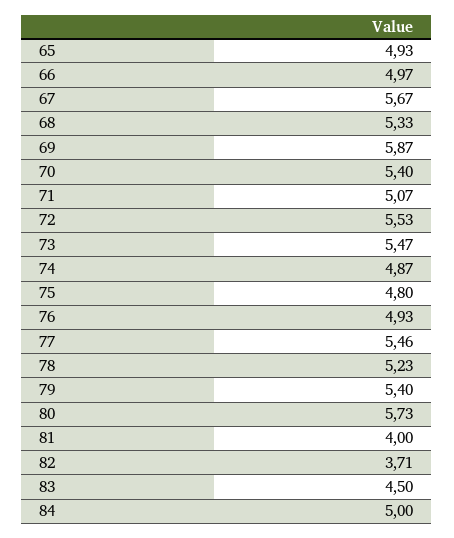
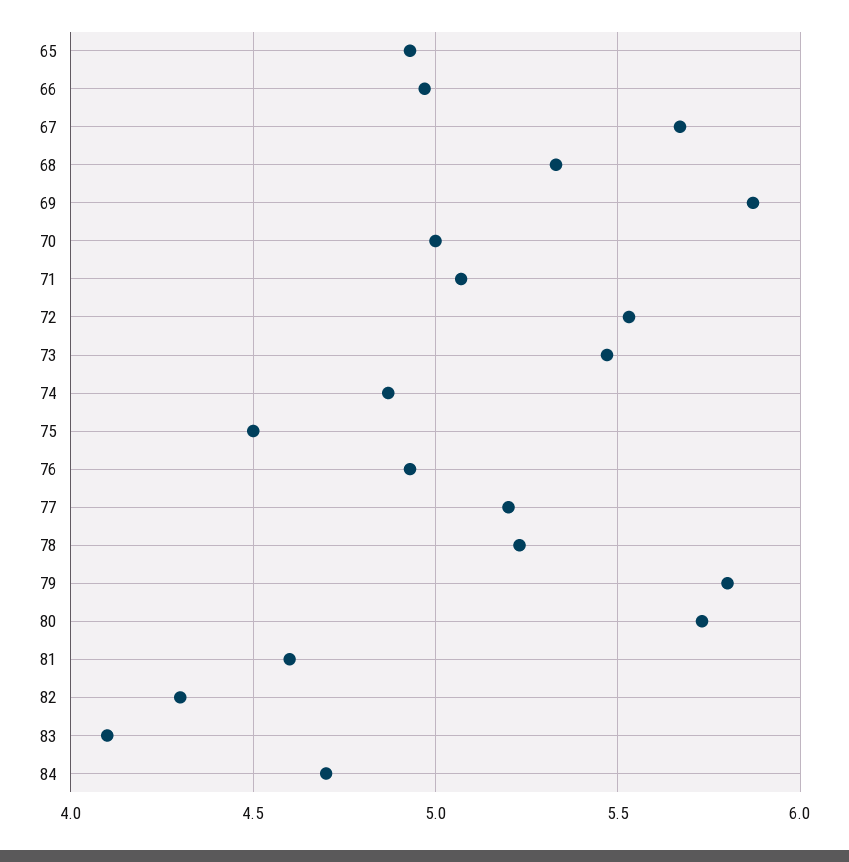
  {
    "65": 4.93,
    "66": 4.97,
    "67": 5.67,
    "68": 5.33,
    "69": 5.87,
-   "70": 5.4,
+   "70": 5,
    "71": 5.07,
    "72": 5.53,
    "73": 5.47,
    "74": 4.87,
-   "75": 4.8,
+   "75": 4.5,
    "76": 4.93,
-   "77": 5.46,
+   "77": 5.2,
    "78": 5.23,
-   "79": 5.4,
+   "79": 5.8,
    "80": 5.73,
-   "81": 4,
+   "81": 4.6,
-   "82": 3.71,
+   "82": 4.3,
-   "83": 4.5,
+   "83": 4.1,
-   "84": 5
+   "84": 4.7
  }

